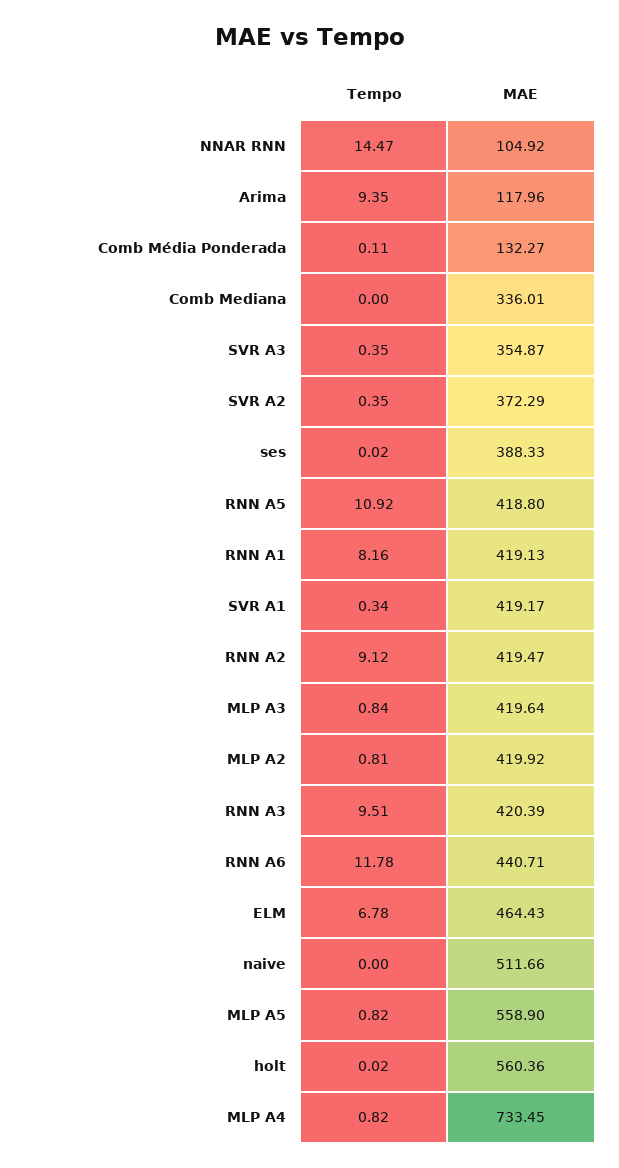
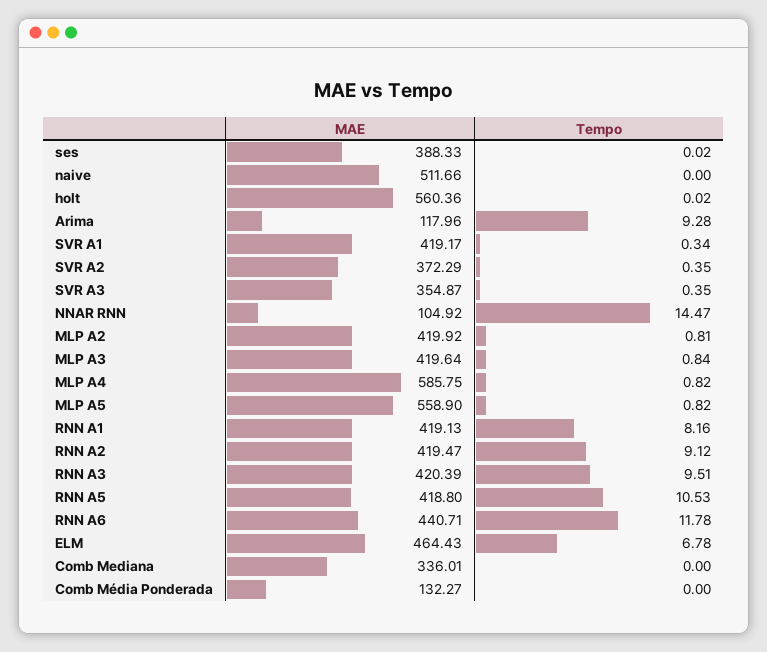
  {
    "Tempo": {
      "NNAR RNN": 14.47,
-     "Arima": 9.35,
+     "Arima": 9.28,
-     "Comb Média Ponderada": 0.11,
+     "Comb Média Ponderada": 0,
      "Comb Mediana": 0,
      "SVR A3": 0.35,
      "SVR A2": 0.35,
      "ses": 0.02,
-     "RNN A5": 10.92,
+     "RNN A5": 10.53,
      "RNN A1": 8.16,
      "SVR A1": 0.34,
      "RNN A2": 9.12,
      "MLP A3": 0.84,
      "MLP A2": 0.81,
      "RNN A3": 9.51,
      "RNN A6": 11.78,
      "ELM": 6.78,
      "naive": 0,
      "MLP A5": 0.82,
      "holt": 0.02,
      "MLP A4": 0.82
    },
    "MAE": {
      "NNAR RNN": 104.92,
      "Arima": 117.96,
      "Comb Média Ponderada": 132.27,
      "Comb Mediana": 336.01,
      "SVR A3": 354.87,
      "SVR A2": 372.29,
      "ses": 388.33,
      "RNN A5": 418.8,
      "RNN A1": 419.13,
      "SVR A1": 419.17,
      "RNN A2": 419.47,
      "MLP A3": 419.64,
      "MLP A2": 419.92,
      "RNN A3": 420.39,
      "RNN A6": 440.71,
      "ELM": 464.43,
      "naive": 511.66,
      "MLP A5": 558.9,
      "holt": 560.36,
-     "MLP A4": 733.45
+     "MLP A4": 585.75
    }
  }

